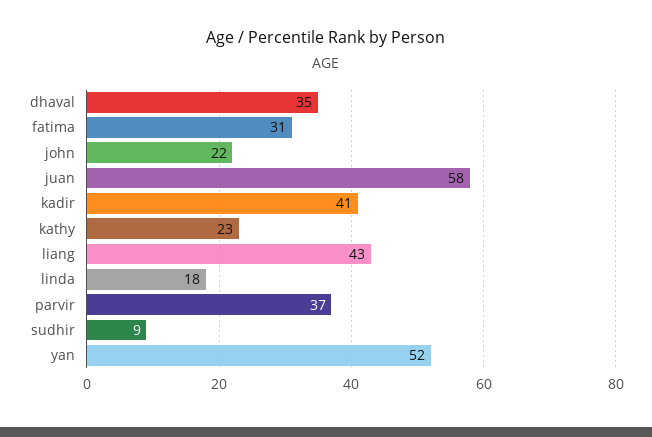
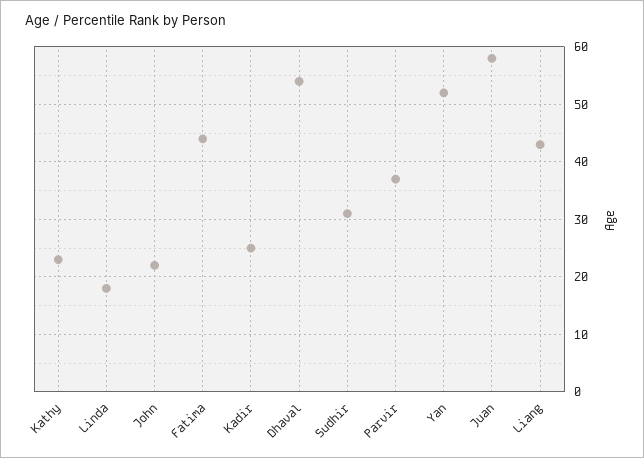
  {
-   "dhaval": 35,
+   "dhaval": 55,
-   "fatima": 31,
+   "fatima": 45,
    "john": 22,
    "juan": 58,
-   "kadir": 41,
+   "kadir": 25,
    "kathy": 23,
    "liang": 43,
    "linda": 18,
    "parvir": 37,
-   "sudhir": 9,
+   "sudhir": 30,
    "yan": 52
  }

